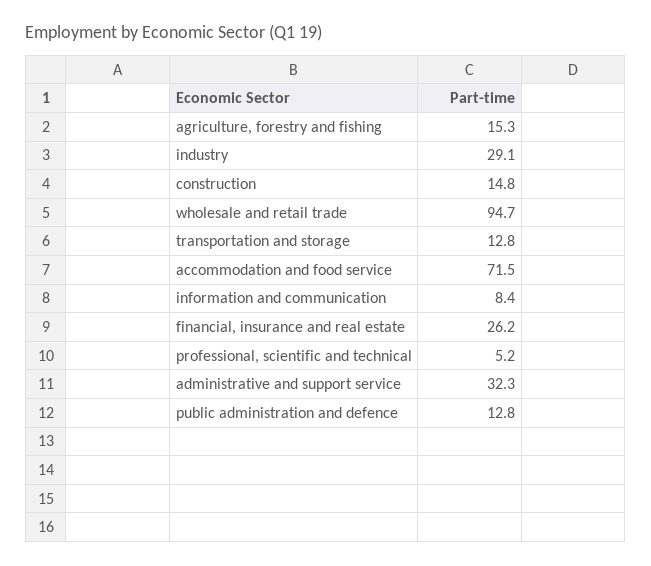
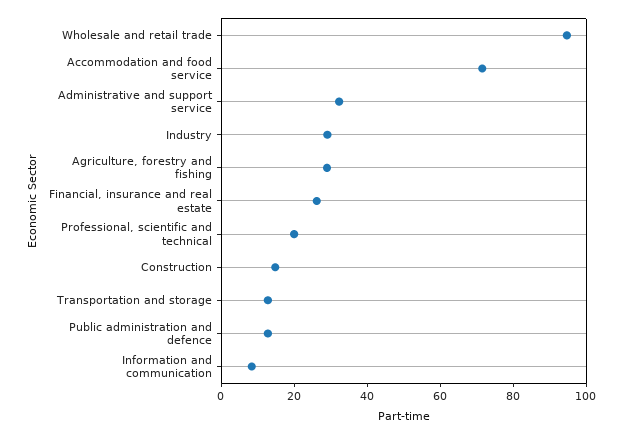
  {
-   "agriculture, forestry and fishing": 15.3,
+   "agriculture, forestry and fishing": 30,
    "industry": 29.1,
    "construction": 14.8,
    "wholesale and retail trade": 94.7,
    "transportation and storage": 12.8,
    "accommodation and food service": 71.5,
    "information and communication": 8.4,
    "financial, insurance and real estate": 26.2,
-   "professional, scientific and technical": 5.2,
+   "professional, scientific and technical": 20,
    "administrative and support service": 32.3,
    "public administration and defence": 12.8
  }

